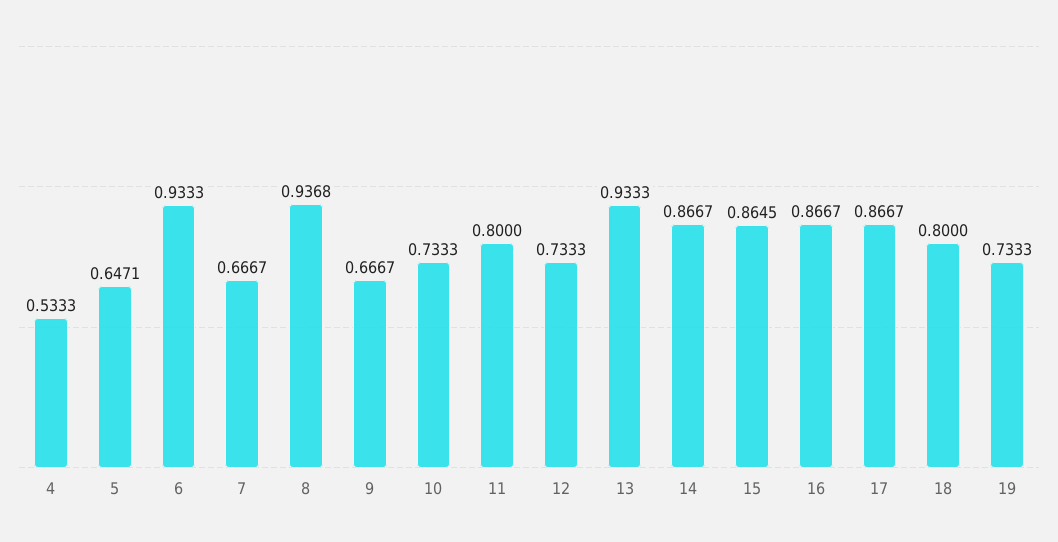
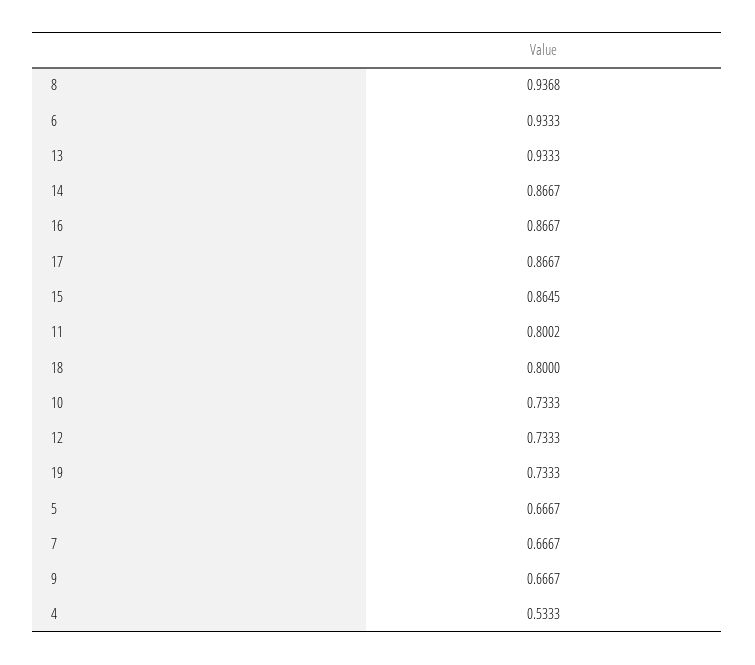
  {
    "4": 0.5333,
-   "5": 0.6471,
+   "5": 0.6667,
    "6": 0.9333,
    "7": 0.6667,
    "8": 0.9368,
    "9": 0.6667,
    "10": 0.7333,
-   "11": 0.8,
+   "11": 0.8002,
    "12": 0.7333,
    "13": 0.9333,
    "14": 0.8667,
    "15": 0.8645,
    "16": 0.8667,
    "17": 0.8667,
    "18": 0.8,
    "19": 0.7333
  }

